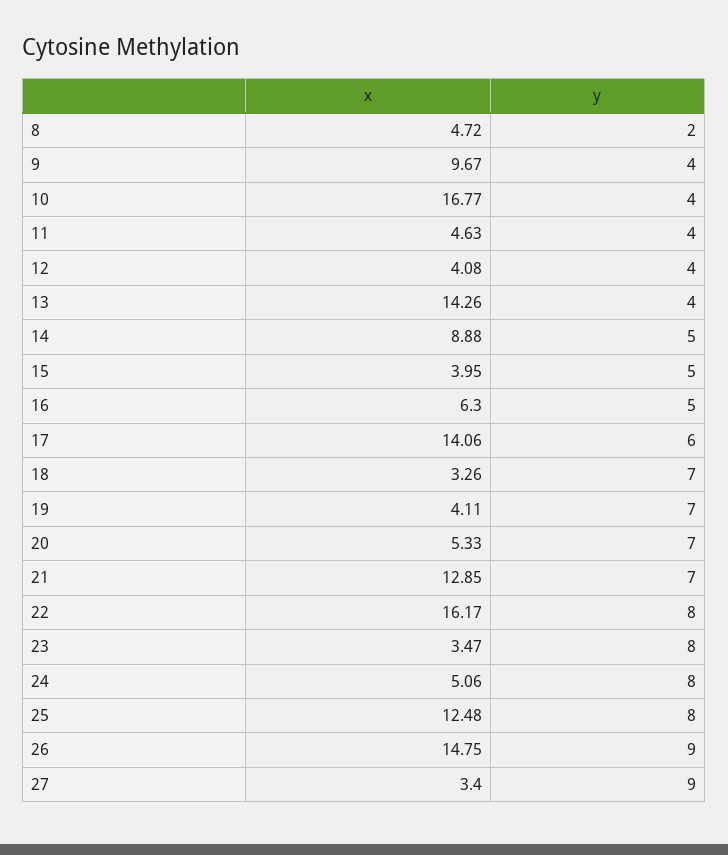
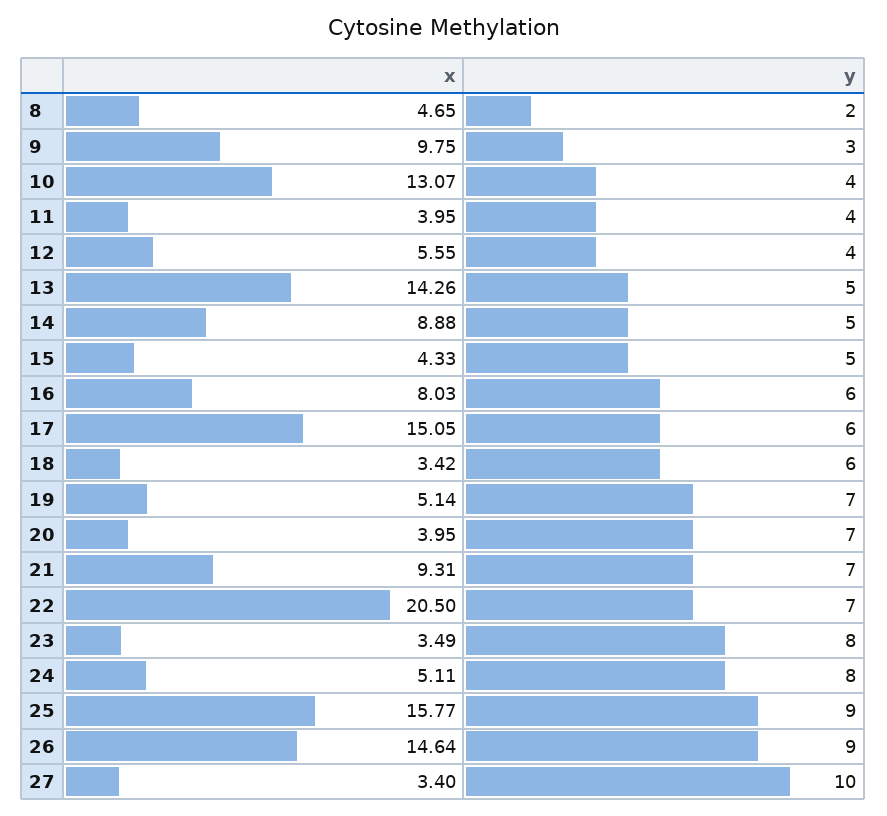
  {
    "x": {
-     "8": 4.72,
+     "8": 4.65,
-     "9": 9.67,
+     "9": 9.75,
-     "10": 16.77,
+     "10": 13.07,
-     "11": 4.63,
+     "11": 3.95,
-     "12": 4.08,
+     "12": 5.55,
      "13": 14.26,
      "14": 8.88,
-     "15": 3.95,
+     "15": 4.33,
-     "16": 6.3,
+     "16": 8.03,
-     "17": 14.06,
+     "17": 15.05,
-     "18": 3.26,
+     "18": 3.42,
-     "19": 4.11,
+     "19": 5.14,
-     "20": 5.33,
+     "20": 3.95,
-     "21": 12.85,
+     "21": 9.31,
-     "22": 16.17,
+     "22": 20.5,
-     "23": 3.47,
+     "23": 3.49,
-     "24": 5.06,
+     "24": 5.11,
-     "25": 12.48,
+     "25": 15.77,
-     "26": 14.75,
+     "26": 14.64,
      "27": 3.4
    },
    "y": {
      "8": 2,
-     "9": 4,
+     "9": 3,
      "10": 4,
      "11": 4,
      "12": 4,
-     "13": 4,
+     "13": 5,
      "14": 5,
      "15": 5,
-     "16": 5,
+     "16": 6,
      "17": 6,
-     "18": 7,
+     "18": 6,
      "19": 7,
      "20": 7,
      "21": 7,
-     "22": 8,
+     "22": 7,
      "23": 8,
      "24": 8,
-     "25": 8,
+     "25": 9,
      "26": 9,
-     "27": 9
+     "27": 10
    }
  }

